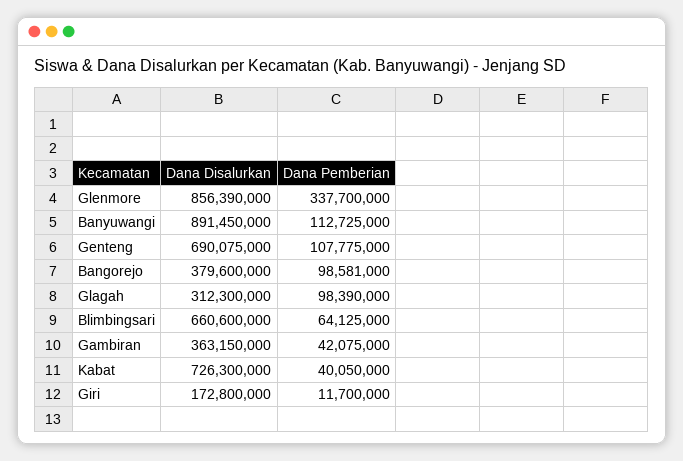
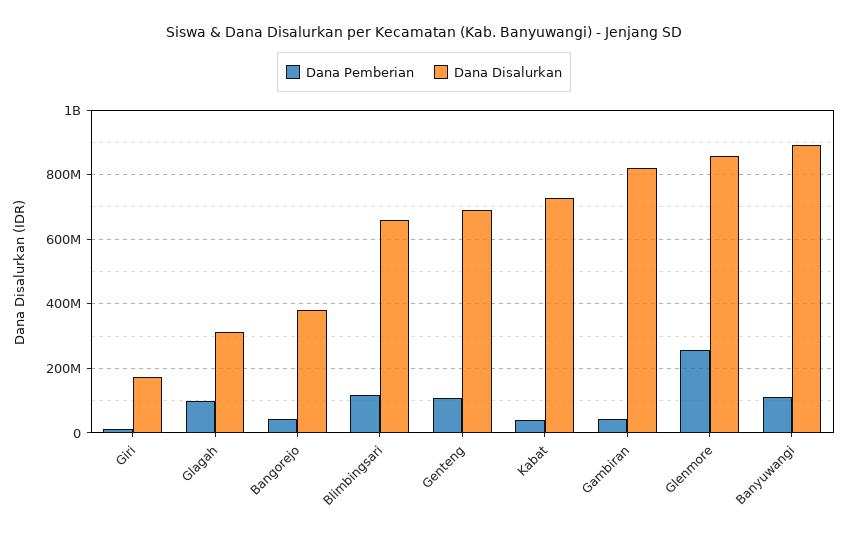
  {
    "Dana Disalurkan": {
      "Glenmore": 856390000,
      "Banyuwangi": 891450000,
      "Genteng": 690075000,
      "Bangorejo": 379600000,
      "Glagah": 312300000,
      "Blimbingsari": 660600000,
-     "Gambiran": 363150000,
+     "Gambiran": 820000000,
      "Kabat": 726300000,
      "Giri": 172800000
    },
    "Dana Pemberian": {
-     "Glenmore": 337700000,
+     "Glenmore": 260000000,
      "Banyuwangi": 112725000,
      "Genteng": 107775000,
-     "Bangorejo": 98581000,
+     "Bangorejo": 40000000,
      "Glagah": 98390000,
-     "Blimbingsari": 64125000,
+     "Blimbingsari": 120000000,
      "Gambiran": 42075000,
      "Kabat": 40050000,
      "Giri": 11700000
    }
  }

